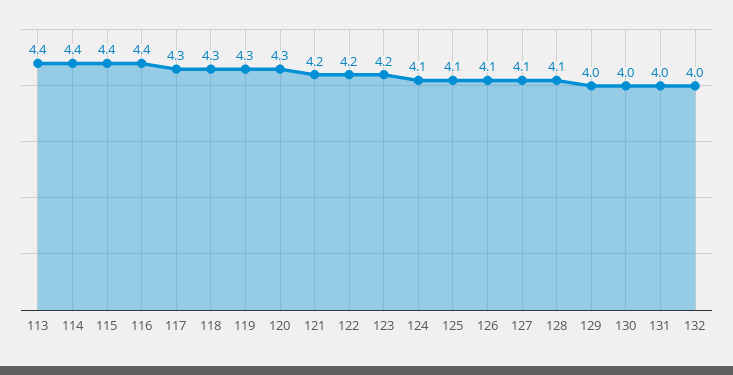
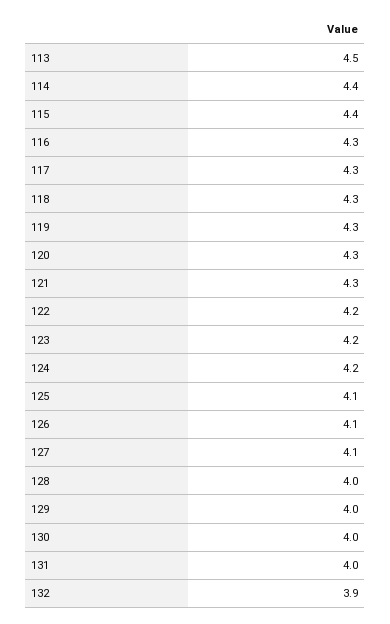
  {
-   "113": 4.4,
+   "113": 4.5,
    "114": 4.4,
    "115": 4.4,
-   "116": 4.4,
+   "116": 4.3,
    "117": 4.3,
    "118": 4.3,
    "119": 4.3,
    "120": 4.3,
-   "121": 4.2,
+   "121": 4.3,
    "122": 4.2,
    "123": 4.2,
-   "124": 4.1,
+   "124": 4.2,
    "125": 4.1,
    "126": 4.1,
    "127": 4.1,
-   "128": 4.1,
+   "128": 4,
    "129": 4,
    "130": 4,
    "131": 4,
-   "132": 4
+   "132": 3.9
  }

